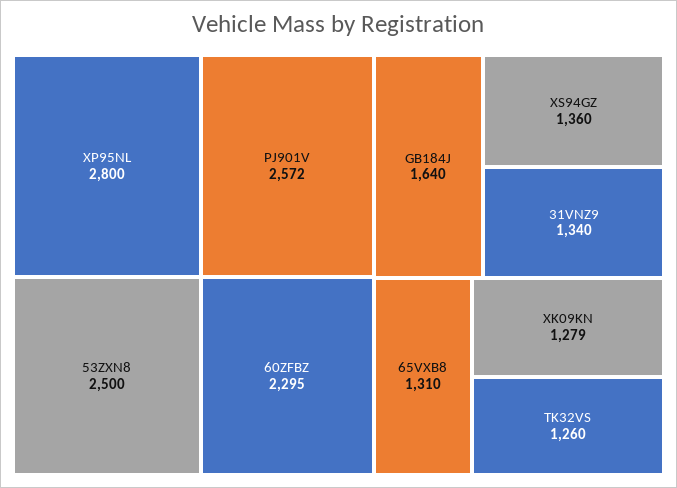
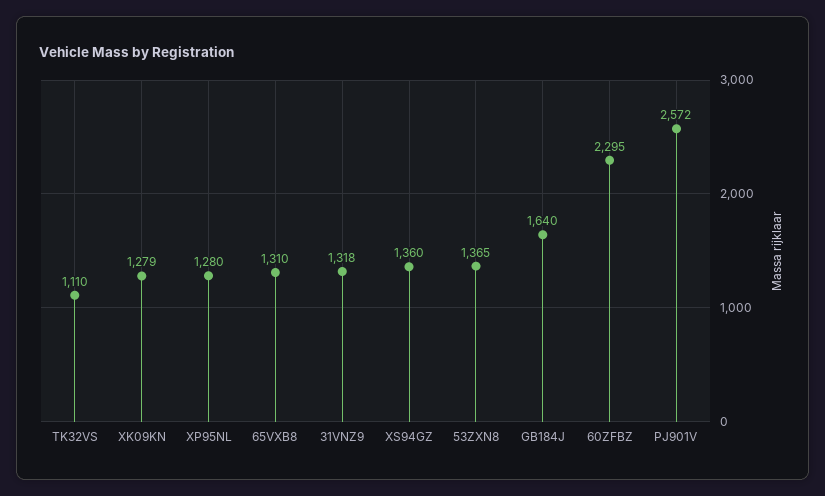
  {
-   "XP95NL": 2800,
+   "XP95NL": 1280,
    "PJ901V": 2572,
-   "53ZXN8": 2500,
+   "53ZXN8": 1365,
    "60ZFBZ": 2295,
    "GB184J": 1640,
    "XS94GZ": 1360,
-   "31VNZ9": 1340,
+   "31VNZ9": 1318,
    "65VXB8": 1310,
    "XK09KN": 1279,
-   "TK32VS": 1260
+   "TK32VS": 1110
  }

